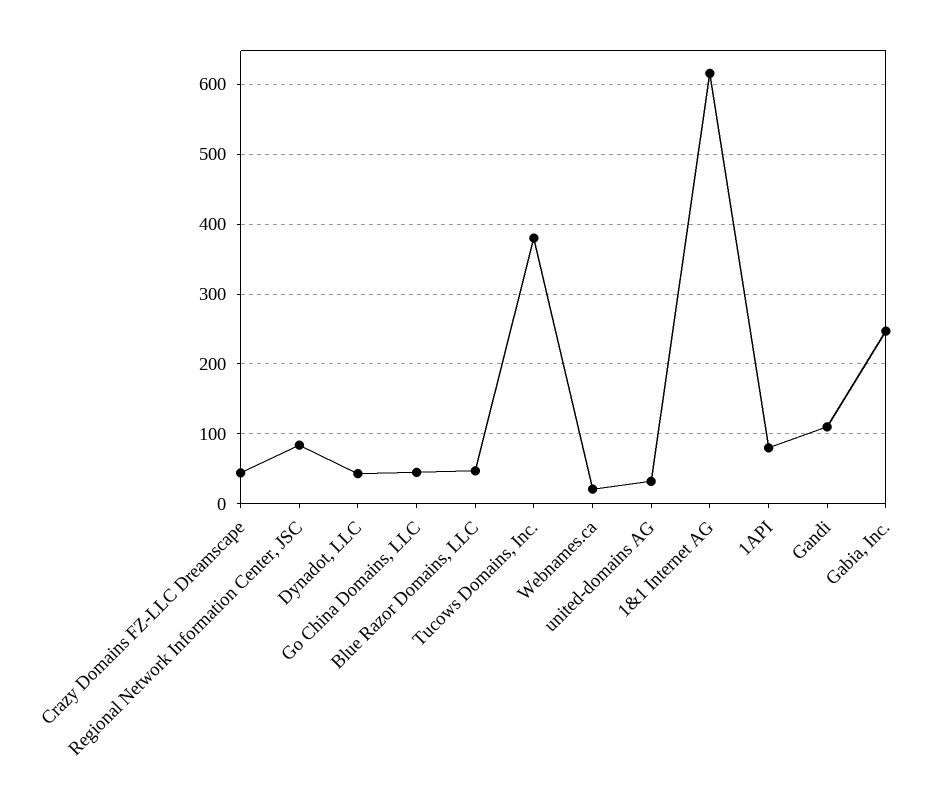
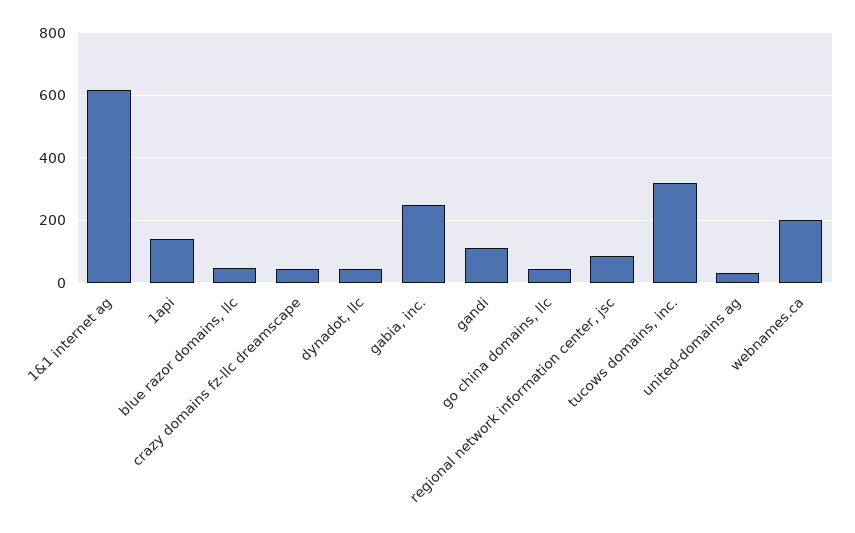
  {
    "Crazy Domains FZ-LLC Dreamscape": 40,
    "Regional Network Information Center, JSC": 80,
    "Dynadot, LLC": 40,
    "Go China Domains, LLC": 50,
    "Blue Razor Domains, LLC": 50,
-   "Tucows Domains, Inc.": 380,
+   "Tucows Domains, Inc.": 320,
-   "Webnames.ca": 20,
+   "Webnames.ca": 200,
    "united-domains AG": 30,
    "1&1 Internet AG": 620,
-   "1API": 80,
+   "1API": 140,
    "Gandi": 110,
    "Gabia, Inc.": 250
  }

